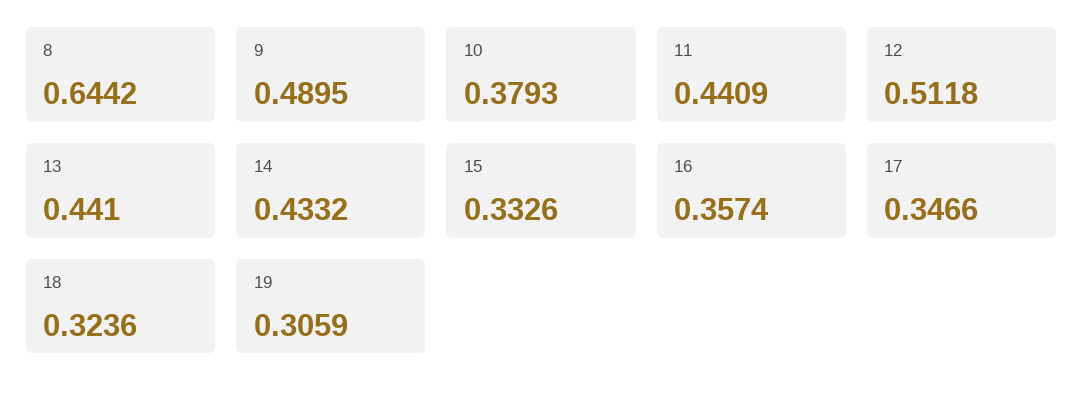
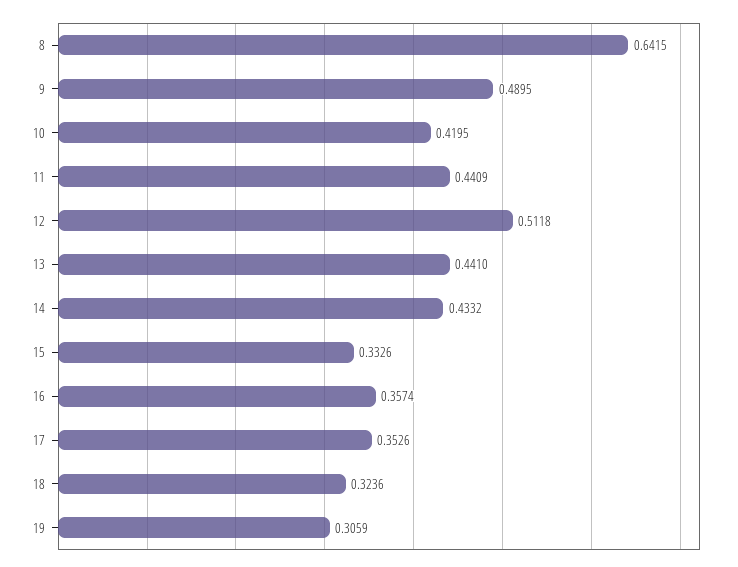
  {
-   "8": 0.6442,
+   "8": 0.6415,
    "9": 0.4895,
-   "10": 0.3793,
+   "10": 0.4195,
    "11": 0.4409,
    "12": 0.5118,
    "13": 0.441,
    "14": 0.4332,
    "15": 0.3326,
    "16": 0.3574,
-   "17": 0.3466,
+   "17": 0.3526,
    "18": 0.3236,
    "19": 0.3059
  }

